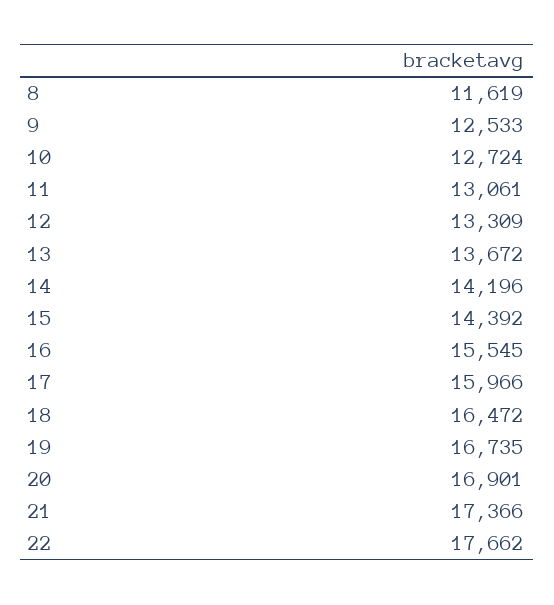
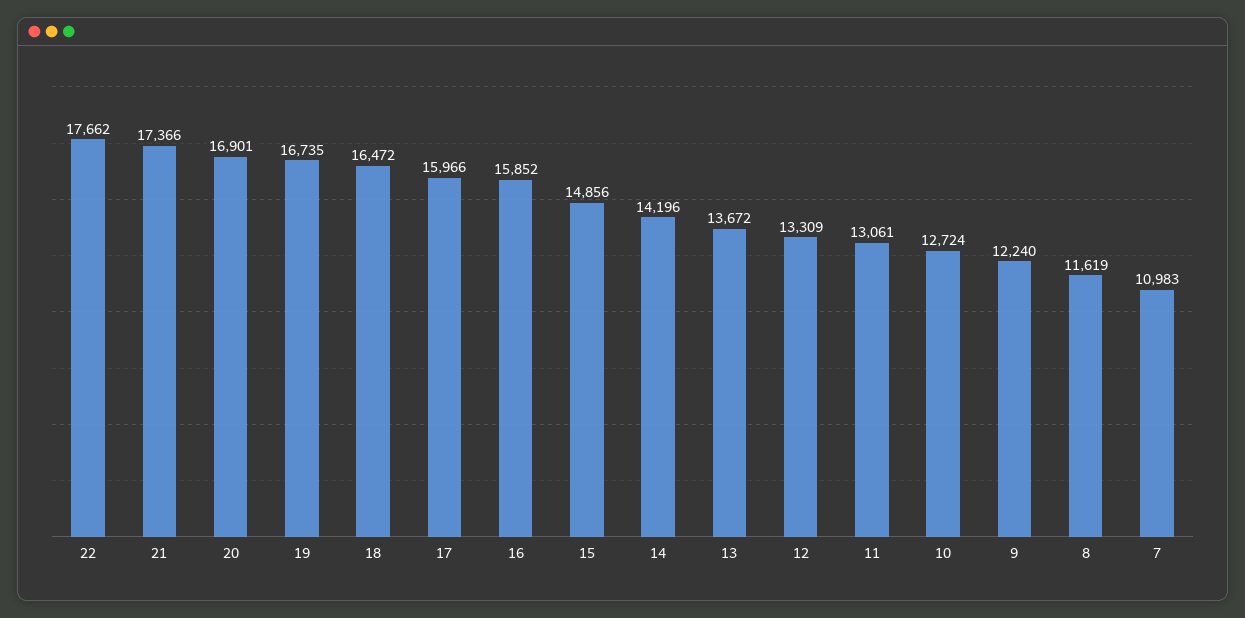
  {
    "8": 11619,
-   "9": 12533,
+   "9": 12240,
    "10": 12724,
    "11": 13061,
    "12": 13309,
    "13": 13672,
    "14": 14196,
-   "15": 14392,
+   "15": 14856,
-   "16": 15545,
+   "16": 15852,
    "17": 15966,
    "18": 16472,
    "19": 16735,
    "20": 16901,
    "21": 17366,
-   "22": 17662
+   "22": 17662,
+   "7": 10983
  }

